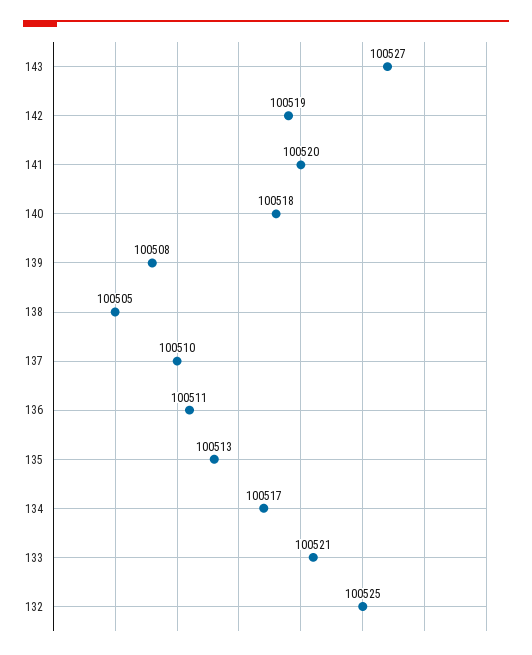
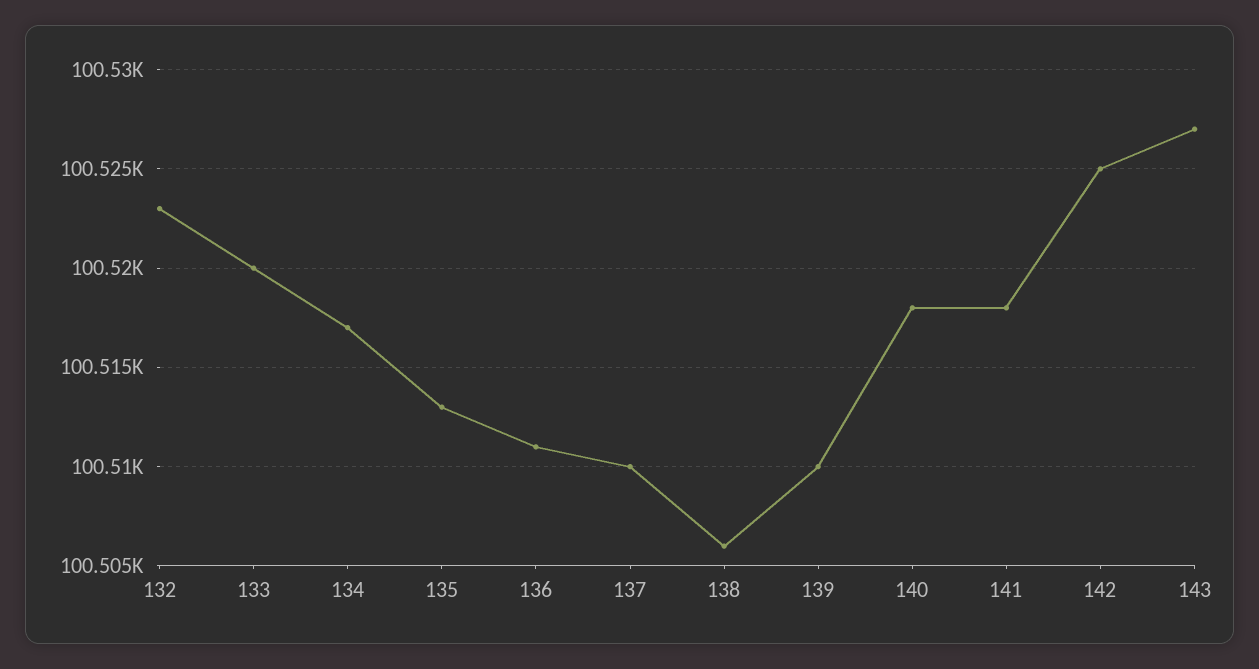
  {
    "143": 100527,
-   "142": 100519,
+   "142": 100525,
-   "141": 100520,
+   "141": 100518,
    "140": 100518,
-   "139": 100508,
+   "139": 100510,
-   "138": 100505,
+   "138": 100506,
    "137": 100510,
    "136": 100511,
    "135": 100513,
    "134": 100517,
-   "133": 100521,
+   "133": 100520,
-   "132": 100525
+   "132": 100523
  }

